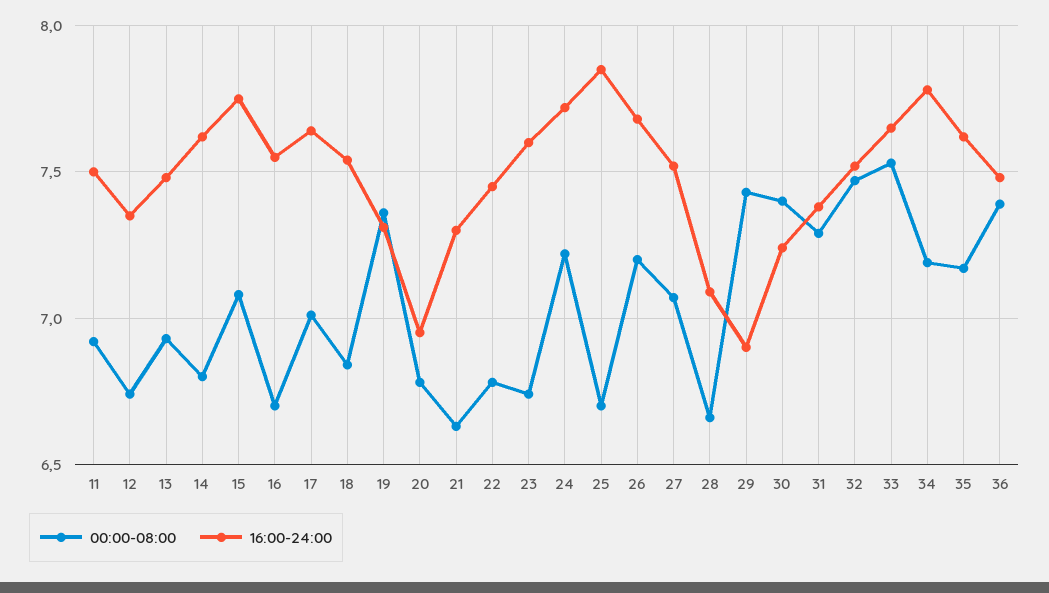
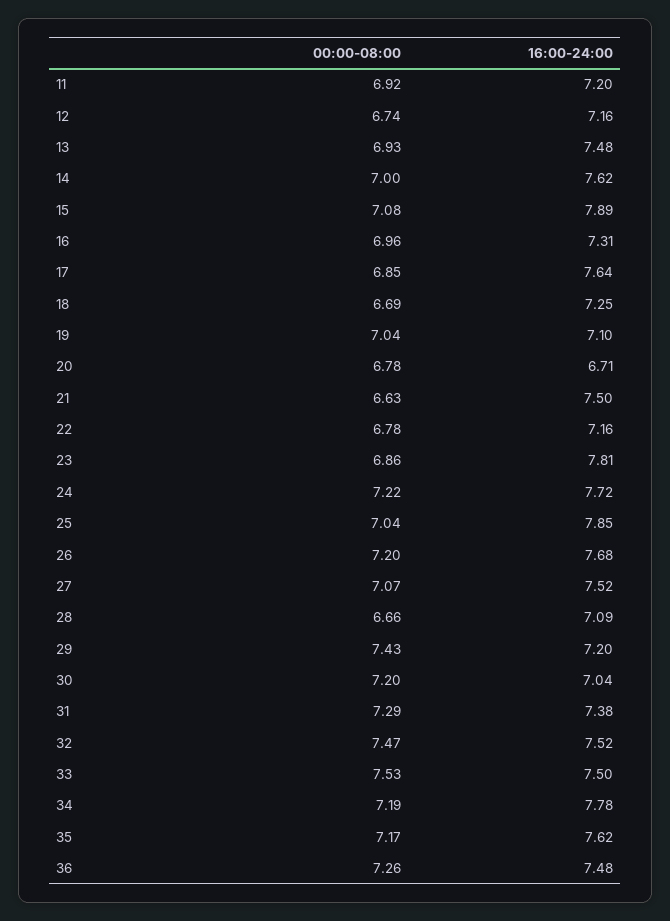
  {
    "00:00-08:00": {
      "11": 6.92,
      "12": 6.74,
      "13": 6.93,
-     "14": 6.8,
+     "14": 7,
      "15": 7.08,
-     "16": 6.7,
+     "16": 6.96,
-     "17": 7,
+     "17": 6.85,
-     "18": 6.85,
+     "18": 6.69,
-     "19": 7.35,
+     "19": 7.04,
      "20": 6.78,
      "21": 6.63,
      "22": 6.78,
-     "23": 6.75,
+     "23": 6.86,
      "24": 7.22,
-     "25": 6.7,
+     "25": 7.04,
      "26": 7.2,
      "27": 7.07,
      "28": 6.66,
      "29": 7.43,
-     "30": 7.4,
+     "30": 7.2,
      "31": 7.29,
      "32": 7.47,
      "33": 7.53,
      "34": 7.19,
      "35": 7.17,
-     "36": 7.4
+     "36": 7.26
    },
    "16:00-24:00": {
-     "11": 7.5,
+     "11": 7.2,
-     "12": 7.35,
+     "12": 7.16,
      "13": 7.48,
      "14": 7.62,
-     "15": 7.75,
+     "15": 7.89,
-     "16": 7.55,
+     "16": 7.31,
      "17": 7.64,
-     "18": 7.55,
+     "18": 7.25,
-     "19": 7.3,
+     "19": 7.1,
-     "20": 6.95,
+     "20": 6.71,
-     "21": 7.3,
+     "21": 7.5,
-     "22": 7.45,
+     "22": 7.16,
-     "23": 7.6,
+     "23": 7.81,
      "24": 7.72,
      "25": 7.85,
      "26": 7.68,
      "27": 7.52,
      "28": 7.09,
-     "29": 6.9,
+     "29": 7.2,
-     "30": 7.25,
+     "30": 7.04,
      "31": 7.38,
      "32": 7.52,
-     "33": 7.65,
+     "33": 7.5,
      "34": 7.78,
      "35": 7.62,
      "36": 7.48
    }
  }

